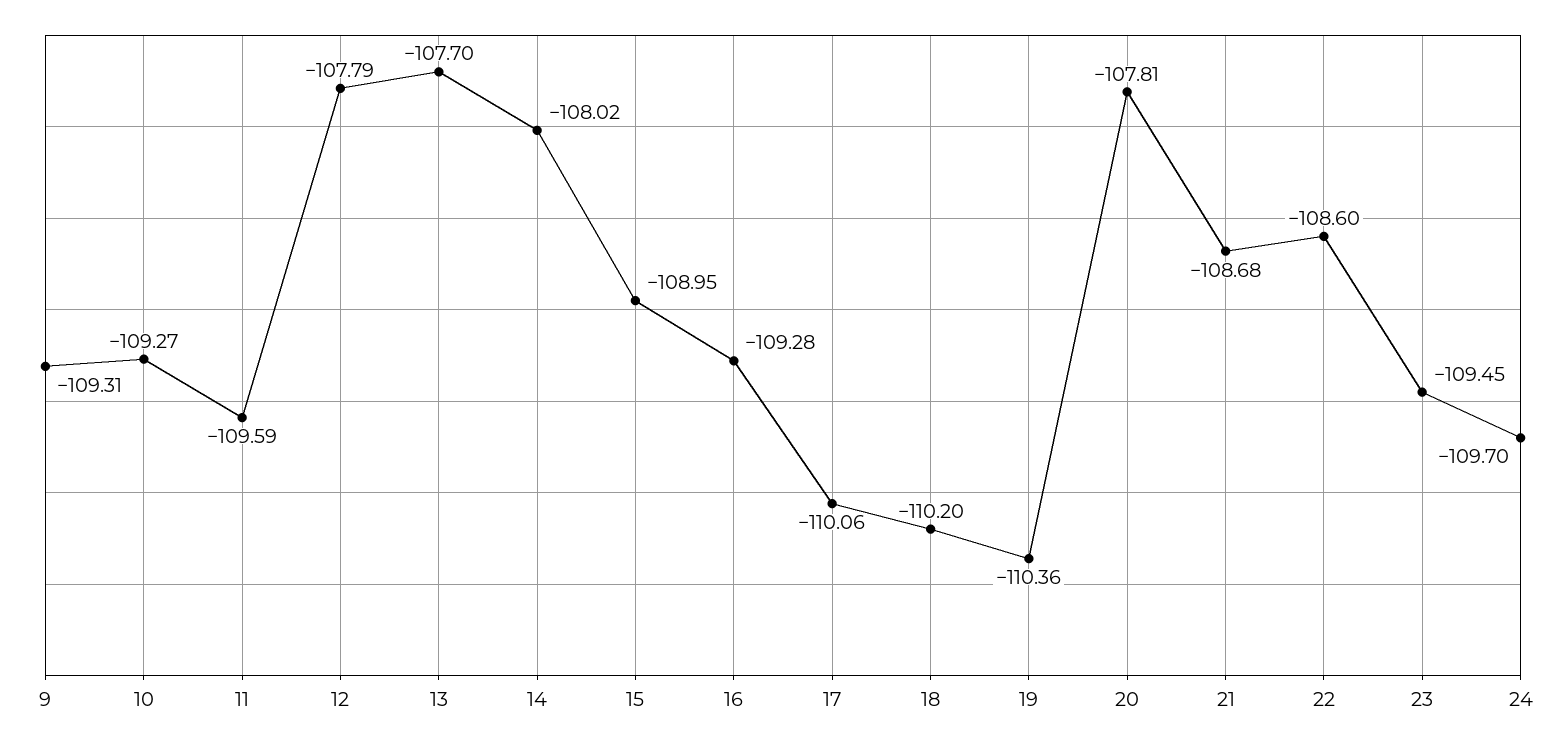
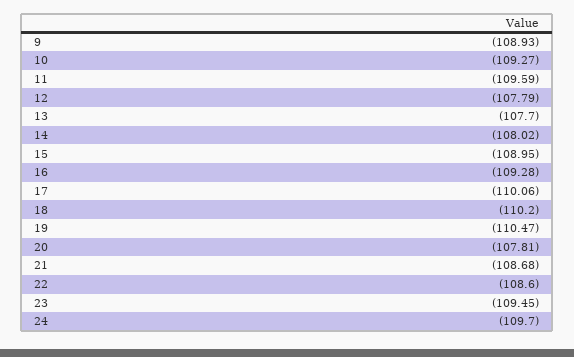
  {
-   "9": -109.31,
+   "9": -108.93,
    "10": -109.27,
    "11": -109.59,
    "12": -107.79,
    "13": -107.7,
    "14": -108.02,
    "15": -108.95,
    "16": -109.28,
    "17": -110.06,
    "18": -110.2,
-   "19": -110.36,
+   "19": -110.47,
    "20": -107.81,
    "21": -108.68,
    "22": -108.6,
    "23": -109.45,
    "24": -109.7
  }

